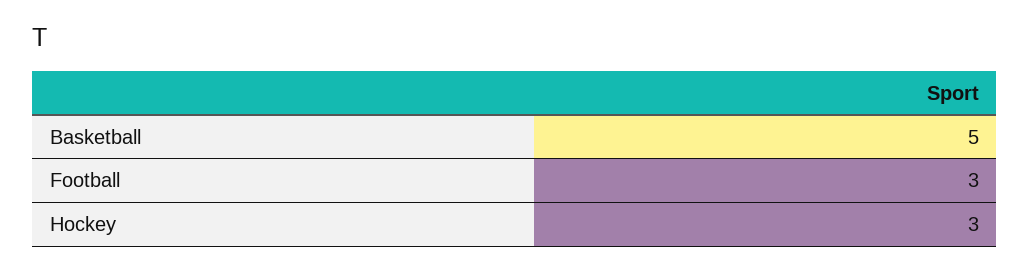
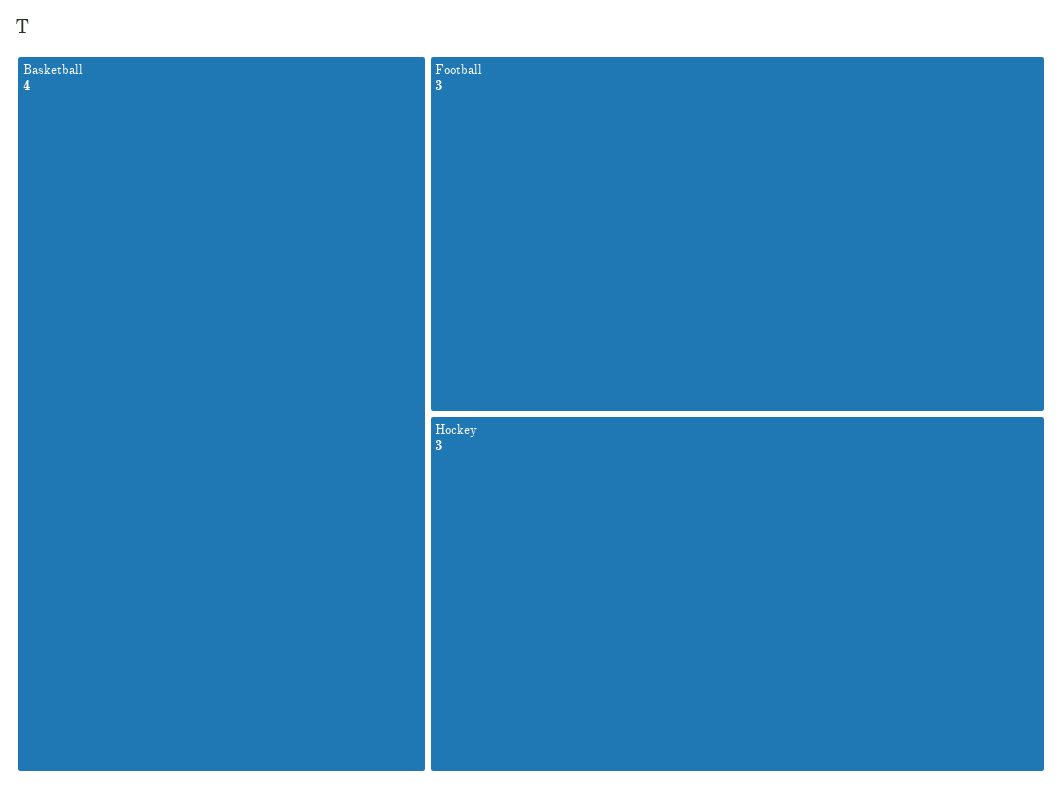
  {
-   "Basketball": 5,
+   "Basketball": 4,
    "Football": 3,
    "Hockey": 3
  }

